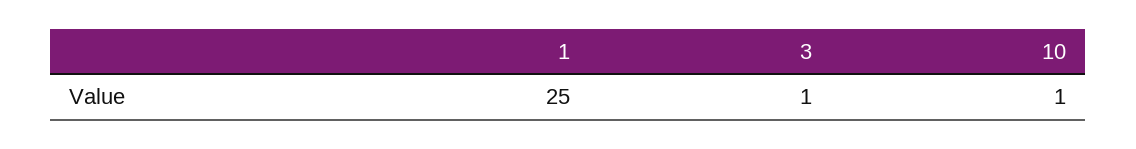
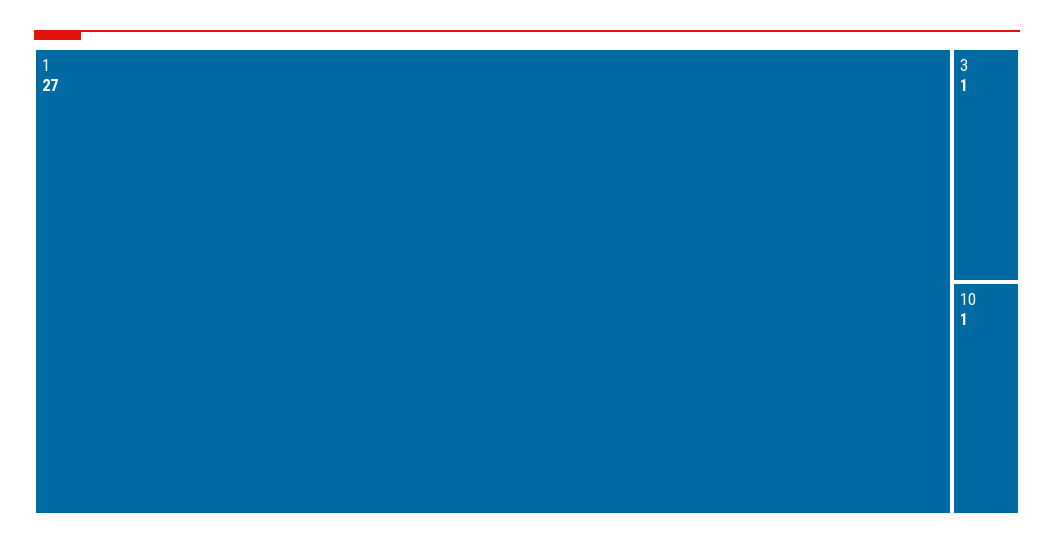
  {
-   "1": 25,
+   "1": 27,
    "3": 1,
    "10": 1
  }

